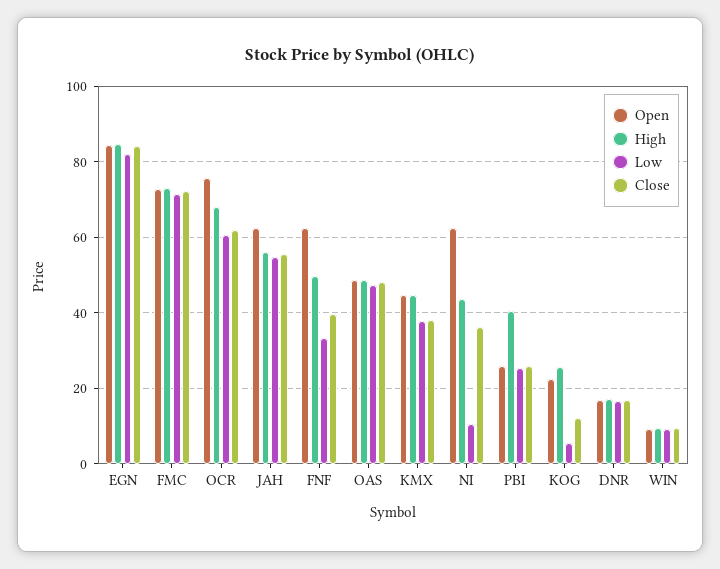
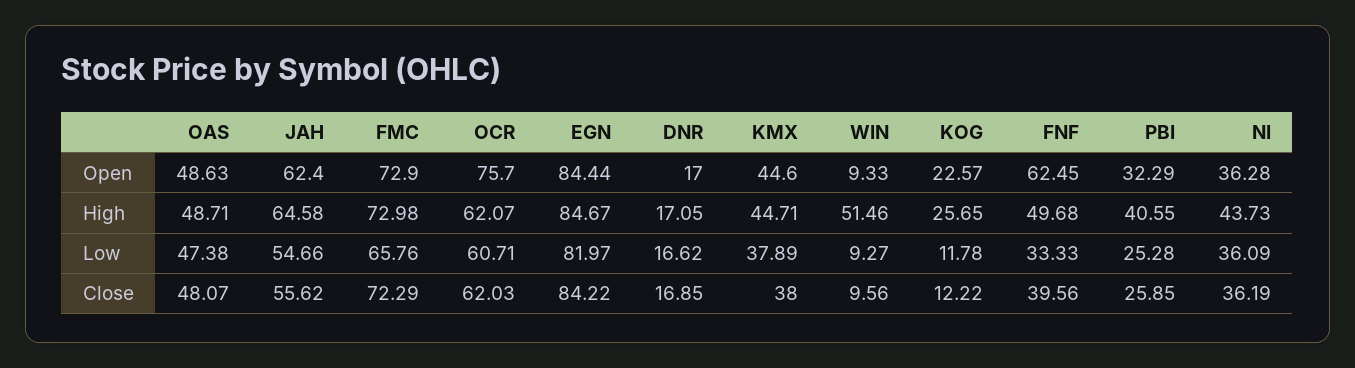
  {
    "Open": {
      "EGN": 84.44,
      "FMC": 72.9,
      "OCR": 75.7,
      "JAH": 62.4,
      "FNF": 62.45,
      "OAS": 48.63,
      "KMX": 44.6,
-     "NI": 62,
+     "NI": 36.28,
-     "PBI": 26,
+     "PBI": 32.29,
      "KOG": 22.57,
      "DNR": 17,
      "WIN": 9.33
    },
    "High": {
      "EGN": 84.67,
      "FMC": 72.98,
-     "OCR": 68,
+     "OCR": 62.07,
-     "JAH": 56,
+     "JAH": 64.58,
      "FNF": 49.68,
      "OAS": 48.71,
      "KMX": 44.71,
      "NI": 43.73,
      "PBI": 40.55,
      "KOG": 25.65,
      "DNR": 17.05,
-     "WIN": 10
+     "WIN": 51.46
    },
    "Low": {
      "EGN": 81.97,
-     "FMC": 72,
+     "FMC": 65.76,
      "OCR": 60.71,
      "JAH": 54.66,
      "FNF": 33.33,
      "OAS": 47.38,
      "KMX": 37.89,
-     "NI": 10,
+     "NI": 36.09,
      "PBI": 25.28,
-     "KOG": 6,
+     "KOG": 11.78,
      "DNR": 16.62,
      "WIN": 9.27
    },
    "Close": {
      "EGN": 84.22,
      "FMC": 72.29,
      "OCR": 62.03,
      "JAH": 55.62,
      "FNF": 39.56,
      "OAS": 48.07,
      "KMX": 38,
      "NI": 36.19,
      "PBI": 25.85,
      "KOG": 12.22,
      "DNR": 16.85,
      "WIN": 9.56
    }
  }

